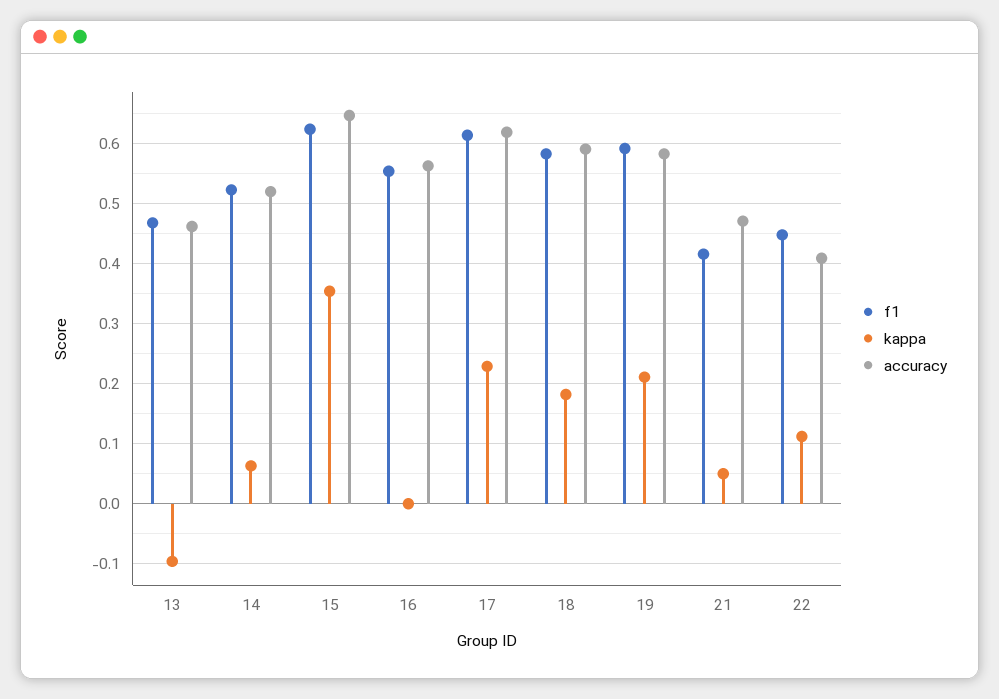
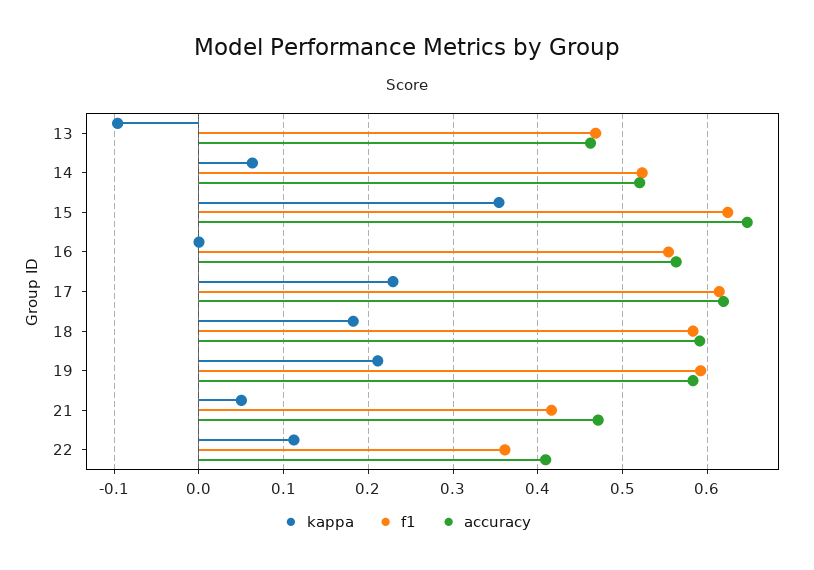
  {
    "f1": {
      "13": 0.47,
      "14": 0.52,
      "15": 0.62,
      "16": 0.55,
      "17": 0.61,
      "18": 0.58,
      "19": 0.59,
      "21": 0.42,
-     "22": 0.45
+     "22": 0.36
    },
    "kappa": {
      "13": -0.1,
      "14": 0.06,
      "15": 0.35,
      "16": 0,
      "17": 0.23,
      "18": 0.18,
      "19": 0.21,
      "21": 0.05,
      "22": 0.11
    },
    "accuracy": {
      "13": 0.46,
      "14": 0.52,
      "15": 0.65,
      "16": 0.56,
      "17": 0.62,
      "18": 0.59,
      "19": 0.58,
      "21": 0.47,
      "22": 0.41
    }
  }

